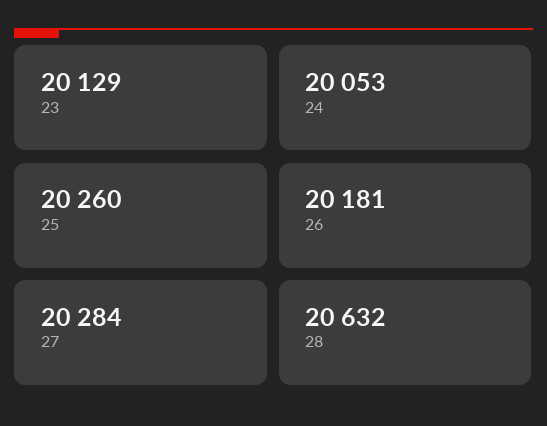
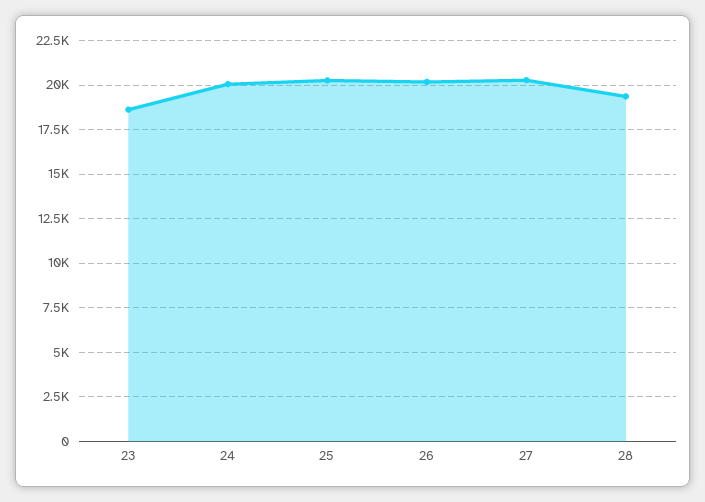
  {
-   "23": 20129,
+   "23": 18500,
    "24": 20053,
    "25": 20260,
    "26": 20181,
    "27": 20284,
-   "28": 20632
+   "28": 19500
  }

